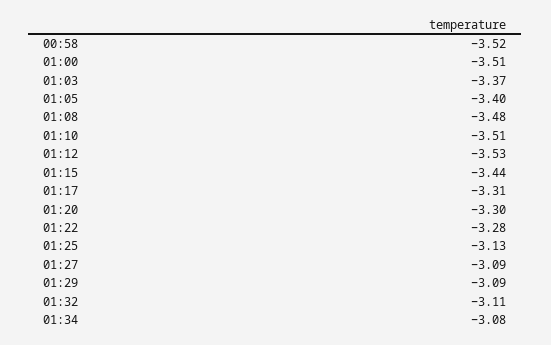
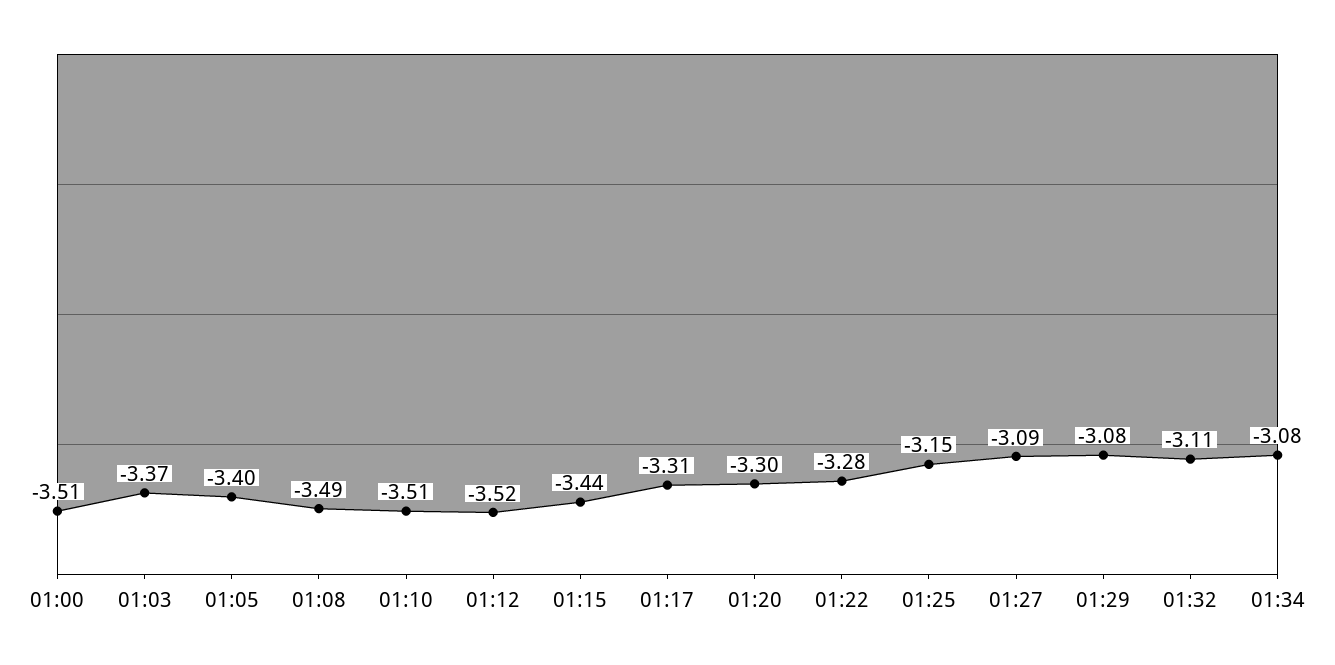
  {
-   "00:58": -3.52,
    "01:00": -3.51,
    "01:03": -3.37,
    "01:05": -3.4,
-   "01:08": -3.48,
+   "01:08": -3.49,
    "01:10": -3.51,
-   "01:12": -3.53,
+   "01:12": -3.52,
    "01:15": -3.44,
    "01:17": -3.31,
    "01:20": -3.3,
    "01:22": -3.28,
-   "01:25": -3.13,
+   "01:25": -3.15,
    "01:27": -3.09,
-   "01:29": -3.09,
+   "01:29": -3.08,
    "01:32": -3.11,
    "01:34": -3.08
  }

